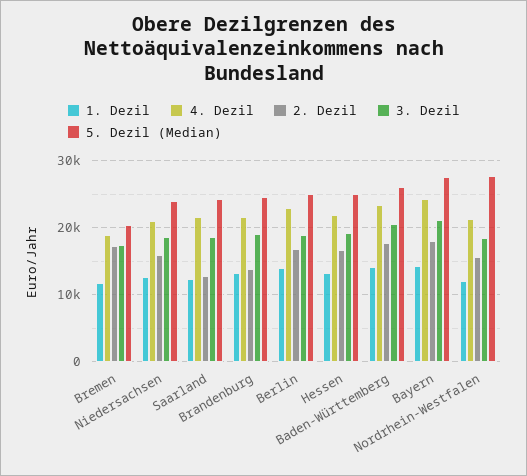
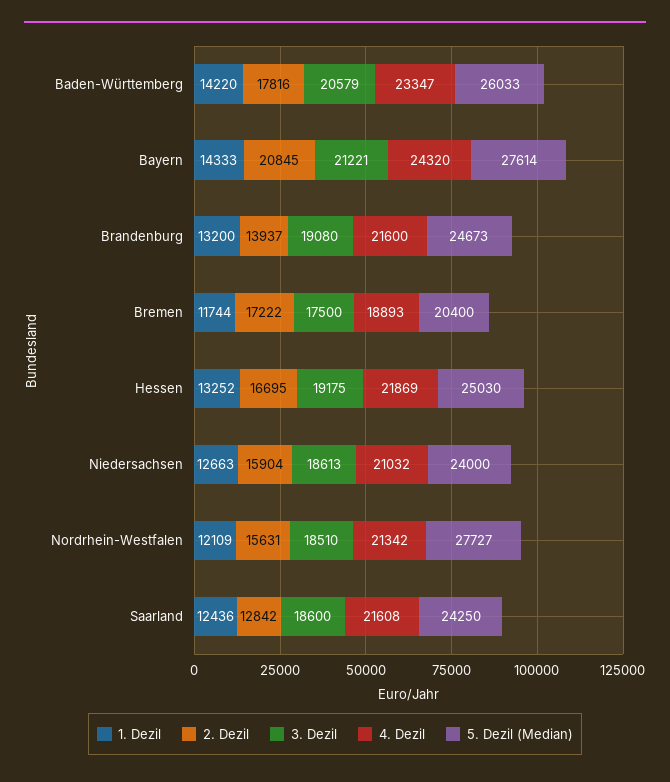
  {
    "1. Dezil": {
      "Bremen": 11744,
      "Niedersachsen": 12663,
      "Saarland": 12436,
      "Brandenburg": 13200,
-     "Berlin": 14000,
      "Hessen": 13252,
      "Baden-Württemberg": 14220,
      "Bayern": 14333,
      "Nordrhein-Westfalen": 12109
    },
    "4. Dezil": {
      "Bremen": 18893,
      "Niedersachsen": 21032,
      "Saarland": 21608,
      "Brandenburg": 21600,
-     "Berlin": 23000,
      "Hessen": 21869,
      "Baden-Württemberg": 23347,
      "Bayern": 24320,
      "Nordrhein-Westfalen": 21342
    },
    "2. Dezil": {
      "Bremen": 17222,
      "Niedersachsen": 15904,
      "Saarland": 12842,
      "Brandenburg": 13937,
-     "Berlin": 17000,
      "Hessen": 16695,
      "Baden-Württemberg": 17816,
-     "Bayern": 18000,
+     "Bayern": 20845,
      "Nordrhein-Westfalen": 15631
    },
    "3. Dezil": {
      "Bremen": 17500,
      "Niedersachsen": 18613,
      "Saarland": 18600,
      "Brandenburg": 19080,
-     "Berlin": 19000,
      "Hessen": 19175,
      "Baden-Württemberg": 20579,
      "Bayern": 21221,
      "Nordrhein-Westfalen": 18510
    },
    "5. Dezil (Median)": {
      "Bremen": 20400,
      "Niedersachsen": 24000,
      "Saarland": 24250,
      "Brandenburg": 24673,
-     "Berlin": 25000,
      "Hessen": 25030,
      "Baden-Württemberg": 26033,
      "Bayern": 27614,
      "Nordrhein-Westfalen": 27727
    }
  }

